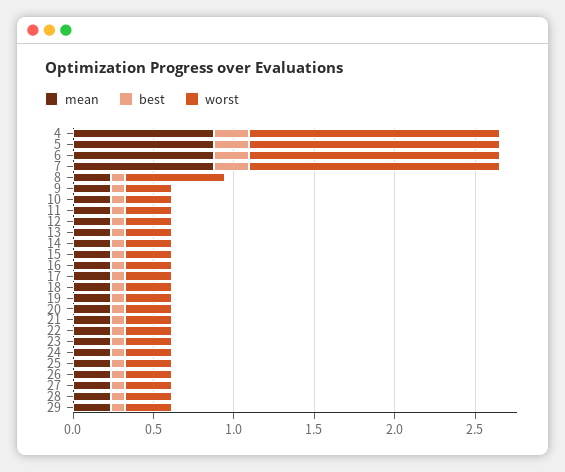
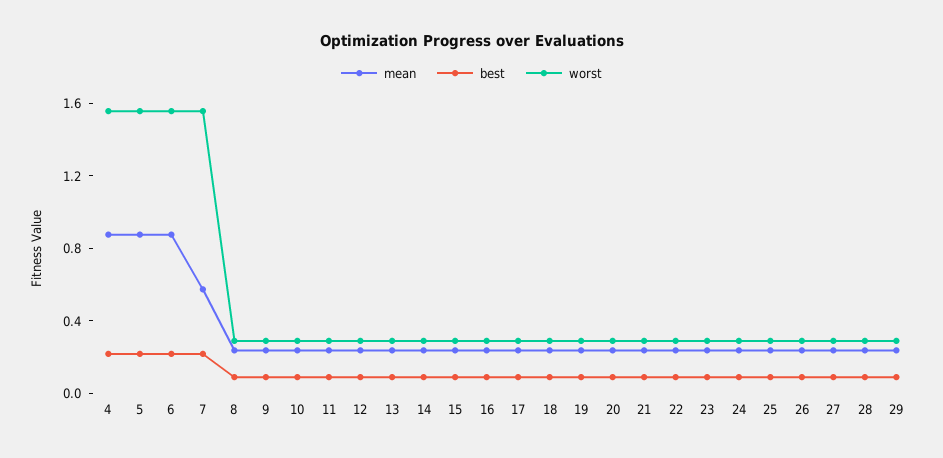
  {
    "mean": {
      "4": 0.9,
      "5": 0.9,
      "6": 0.9,
-     "7": 0.9,
+     "7": 0.6,
      "8": 0.2,
      "9": 0.2,
      "10": 0.2,
      "11": 0.2,
      "12": 0.2,
      "13": 0.2,
      "14": 0.2,
      "15": 0.2,
      "16": 0.2,
      "17": 0.2,
      "18": 0.2,
      "19": 0.2,
      "20": 0.2,
      "21": 0.2,
      "22": 0.2,
      "23": 0.2,
      "24": 0.2,
      "25": 0.2,
      "26": 0.2,
      "27": 0.2,
      "28": 0.2,
      "29": 0.2
    },
    "best": {
      "4": 0.2,
      "5": 0.2,
      "6": 0.2,
      "7": 0.2,
      "8": 0.1,
      "9": 0.1,
      "10": 0.1,
      "11": 0.1,
      "12": 0.1,
      "13": 0.1,
      "14": 0.1,
      "15": 0.1,
      "16": 0.1,
      "17": 0.1,
      "18": 0.1,
      "19": 0.1,
      "20": 0.1,
      "21": 0.1,
      "22": 0.1,
      "23": 0.1,
      "24": 0.1,
      "25": 0.1,
      "26": 0.1,
      "27": 0.1,
      "28": 0.1,
      "29": 0.1
    },
    "worst": {
      "4": 1.6,
      "5": 1.6,
      "6": 1.6,
      "7": 1.6,
-     "8": 0.6,
+     "8": 0.3,
      "9": 0.3,
      "10": 0.3,
      "11": 0.3,
      "12": 0.3,
      "13": 0.3,
      "14": 0.3,
      "15": 0.3,
      "16": 0.3,
      "17": 0.3,
      "18": 0.3,
      "19": 0.3,
      "20": 0.3,
      "21": 0.3,
      "22": 0.3,
      "23": 0.3,
      "24": 0.3,
      "25": 0.3,
      "26": 0.3,
      "27": 0.3,
      "28": 0.3,
      "29": 0.3
    }
  }

